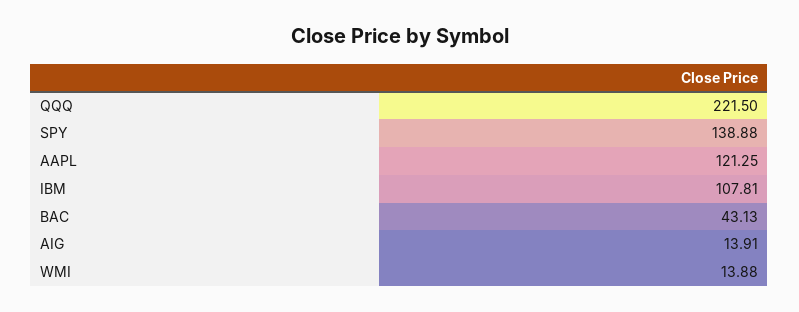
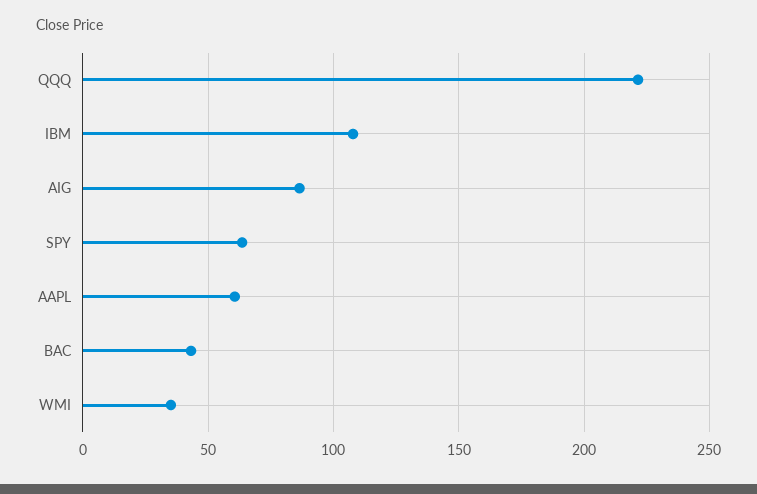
  {
    "QQQ": 221.5,
-   "SPY": 138.88,
+   "SPY": 65,
-   "AAPL": 121.25,
+   "AAPL": 60,
    "IBM": 107.81,
    "BAC": 43.13,
-   "AIG": 13.91,
+   "AIG": 85,
-   "WMI": 13.88
+   "WMI": 35
  }

